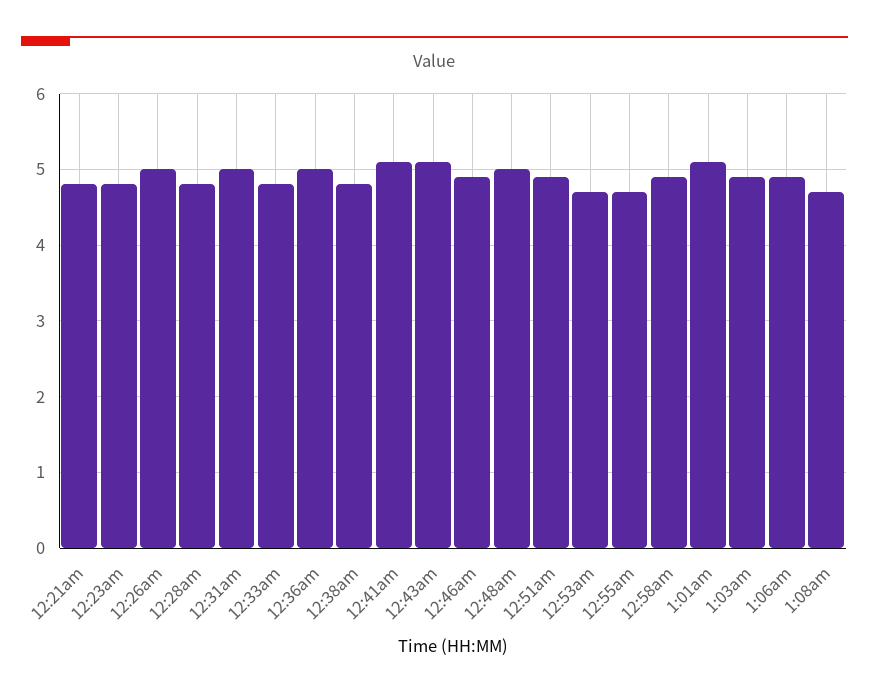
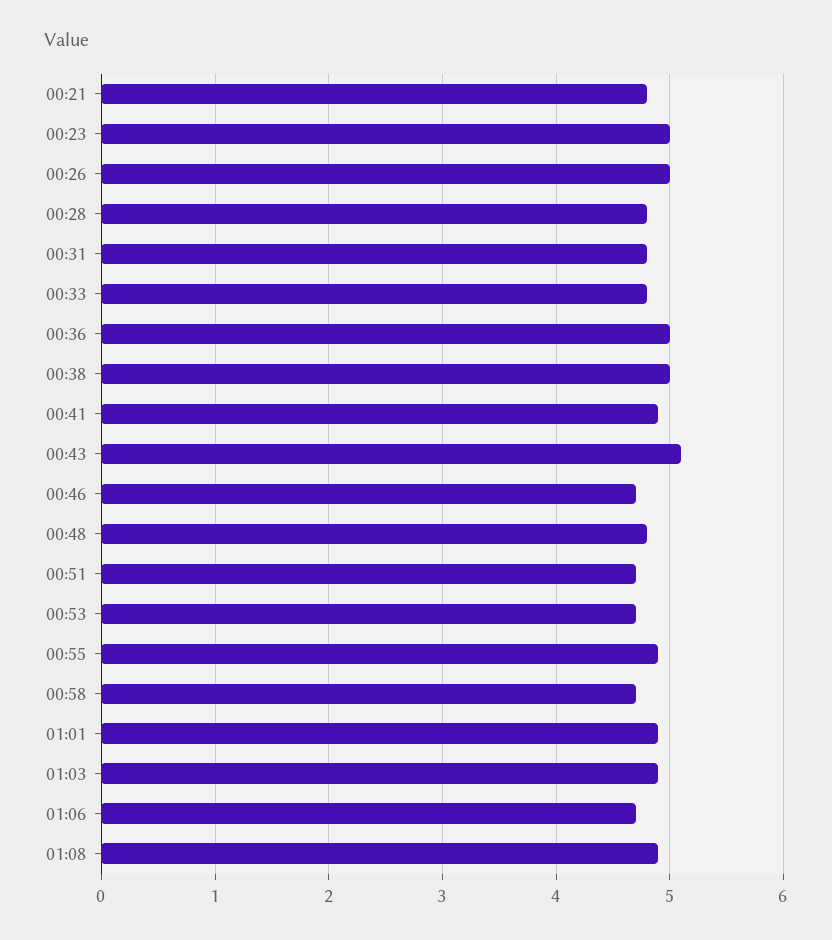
  {
    "12:21am": 4.8,
-   "12:23am": 4.8,
+   "12:23am": 5,
    "12:26am": 5,
    "12:28am": 4.8,
-   "12:31am": 5,
+   "12:31am": 4.8,
    "12:33am": 4.8,
    "12:36am": 5,
-   "12:38am": 4.8,
+   "12:38am": 5,
-   "12:41am": 5.1,
+   "12:41am": 4.9,
    "12:43am": 5.1,
-   "12:46am": 4.9,
+   "12:46am": 4.7,
-   "12:48am": 5,
+   "12:48am": 4.8,
-   "12:51am": 4.9,
+   "12:51am": 4.7,
    "12:53am": 4.7,
-   "12:55am": 4.7,
+   "12:55am": 4.9,
-   "12:58am": 4.9,
+   "12:58am": 4.7,
-   "1:01am": 5.1,
+   "1:01am": 4.9,
    "1:03am": 4.9,
-   "1:06am": 4.9,
+   "1:06am": 4.7,
-   "1:08am": 4.7
+   "1:08am": 4.9
  }

